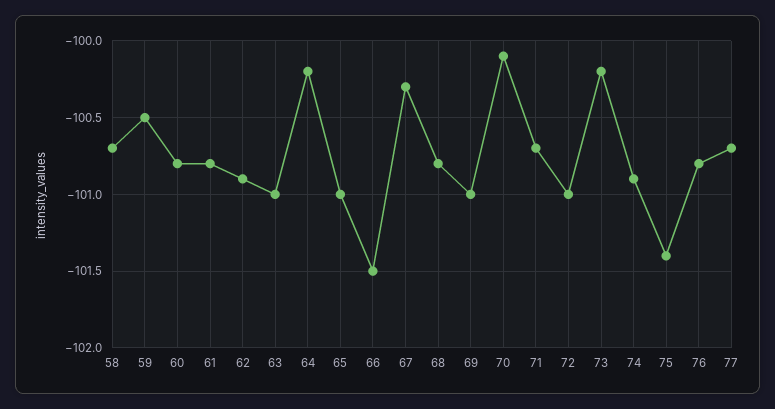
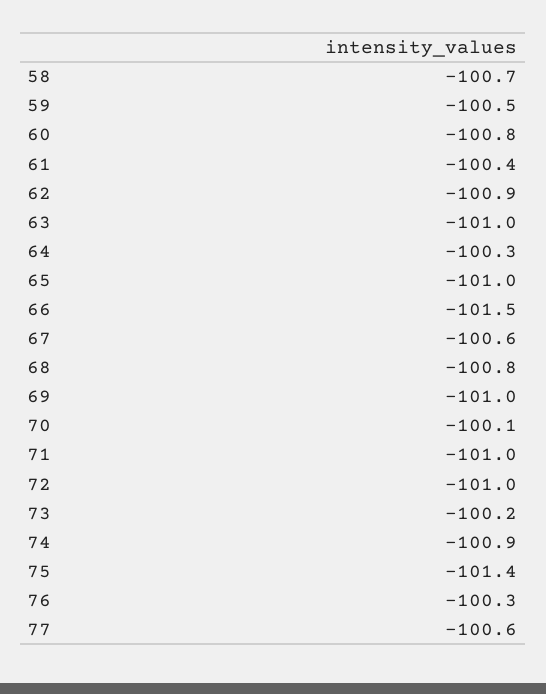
  {
    "58": -100.7,
    "59": -100.5,
    "60": -100.8,
-   "61": -100.8,
+   "61": -100.4,
    "62": -100.9,
    "63": -101,
-   "64": -100.2,
+   "64": -100.3,
    "65": -101,
    "66": -101.5,
-   "67": -100.3,
+   "67": -100.6,
    "68": -100.8,
    "69": -101,
    "70": -100.1,
-   "71": -100.7,
+   "71": -101,
    "72": -101,
    "73": -100.2,
    "74": -100.9,
    "75": -101.4,
-   "76": -100.8,
+   "76": -100.3,
-   "77": -100.7
+   "77": -100.6
  }

